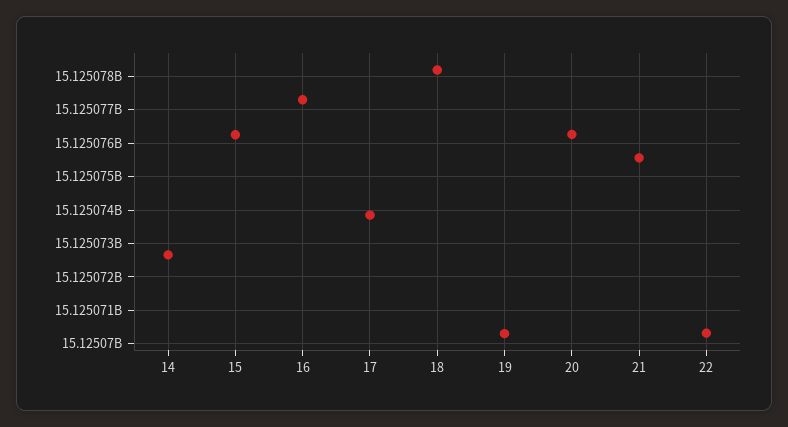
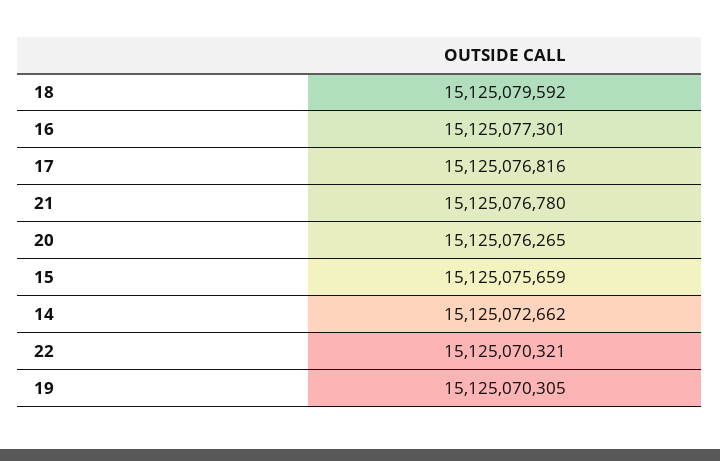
  {
    "14": 15125072662,
-   "15": 15125076200,
+   "15": 15125075659,
    "16": 15125077301,
-   "17": 15125073800,
+   "17": 15125076816,
-   "18": 15125078200,
+   "18": 15125079592,
    "19": 15125070305,
    "20": 15125076265,
-   "21": 15125075600,
+   "21": 15125076780,
    "22": 15125070321
  }

